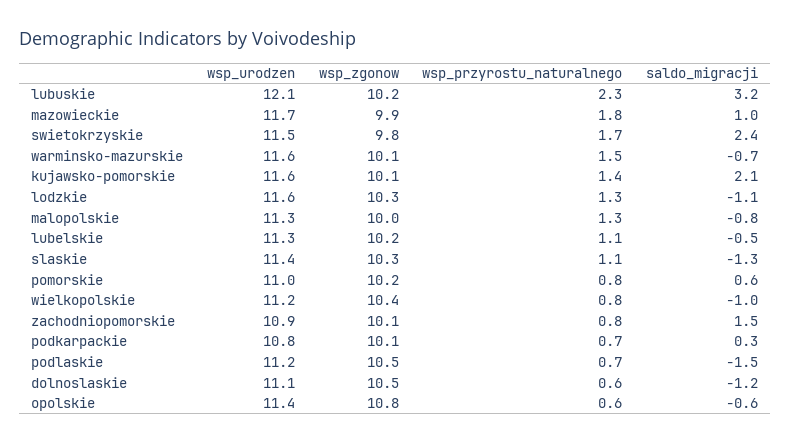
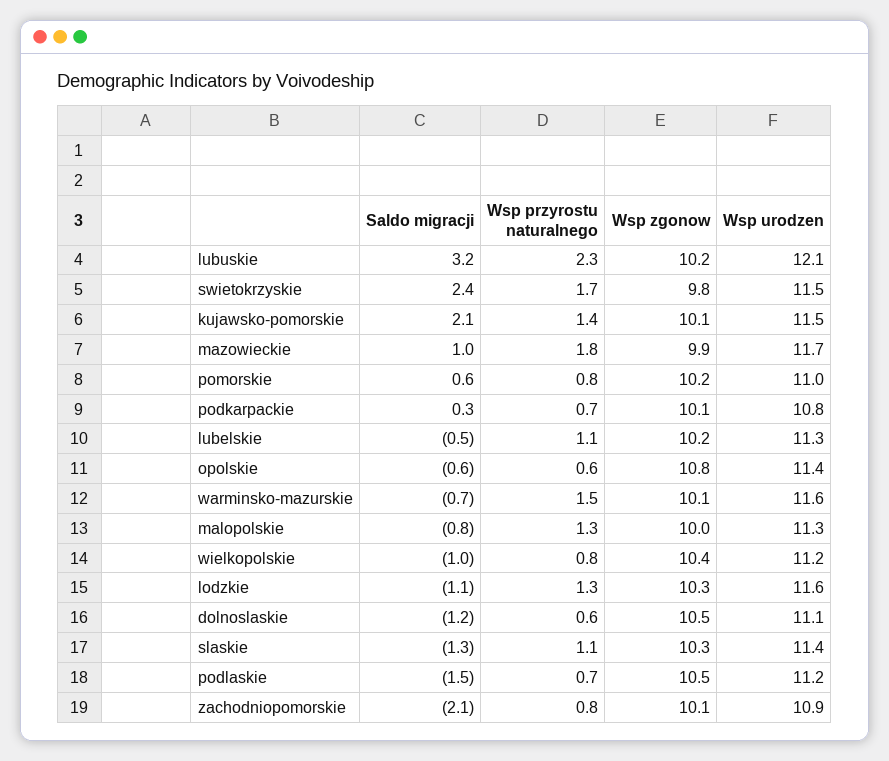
  {
    "wsp_urodzen": {
      "lubuskie": 12.1,
      "mazowieckie": 11.7,
      "swietokrzyskie": 11.5,
      "warminsko-mazurskie": 11.6,
-     "kujawsko-pomorskie": 11.6,
+     "kujawsko-pomorskie": 11.5,
      "lodzkie": 11.6,
      "malopolskie": 11.3,
      "lubelskie": 11.3,
      "slaskie": 11.4,
      "pomorskie": 11,
      "wielkopolskie": 11.2,
      "zachodniopomorskie": 10.9,
      "podkarpackie": 10.8,
      "podlaskie": 11.2,
      "dolnoslaskie": 11.1,
      "opolskie": 11.4
    },
    "wsp_zgonow": {
      "lubuskie": 10.2,
      "mazowieckie": 9.9,
      "swietokrzyskie": 9.8,
      "warminsko-mazurskie": 10.1,
      "kujawsko-pomorskie": 10.1,
      "lodzkie": 10.3,
      "malopolskie": 10,
      "lubelskie": 10.2,
      "slaskie": 10.3,
      "pomorskie": 10.2,
      "wielkopolskie": 10.4,
      "zachodniopomorskie": 10.1,
      "podkarpackie": 10.1,
      "podlaskie": 10.5,
      "dolnoslaskie": 10.5,
      "opolskie": 10.8
    },
    "wsp_przyrostu_naturalnego": {
      "lubuskie": 2.3,
      "mazowieckie": 1.8,
      "swietokrzyskie": 1.7,
      "warminsko-mazurskie": 1.5,
      "kujawsko-pomorskie": 1.4,
      "lodzkie": 1.3,
      "malopolskie": 1.3,
      "lubelskie": 1.1,
      "slaskie": 1.1,
      "pomorskie": 0.8,
      "wielkopolskie": 0.8,
      "zachodniopomorskie": 0.8,
      "podkarpackie": 0.7,
      "podlaskie": 0.7,
      "dolnoslaskie": 0.6,
      "opolskie": 0.6
    },
    "saldo_migracji": {
      "lubuskie": 3.2,
      "mazowieckie": 1,
      "swietokrzyskie": 2.4,
      "warminsko-mazurskie": -0.7,
      "kujawsko-pomorskie": 2.1,
      "lodzkie": -1.1,
      "malopolskie": -0.8,
      "lubelskie": -0.5,
      "slaskie": -1.3,
      "pomorskie": 0.6,
      "wielkopolskie": -1,
-     "zachodniopomorskie": 1.5,
+     "zachodniopomorskie": -2.1,
      "podkarpackie": 0.3,
      "podlaskie": -1.5,
      "dolnoslaskie": -1.2,
      "opolskie": -0.6
    }
  }

